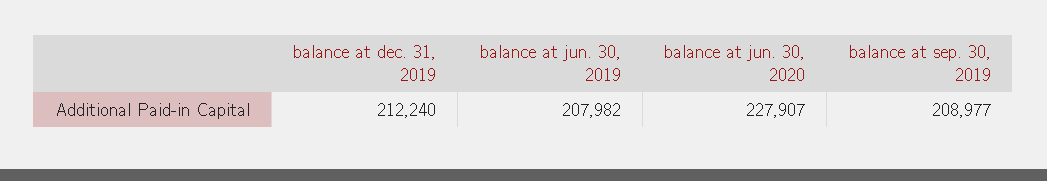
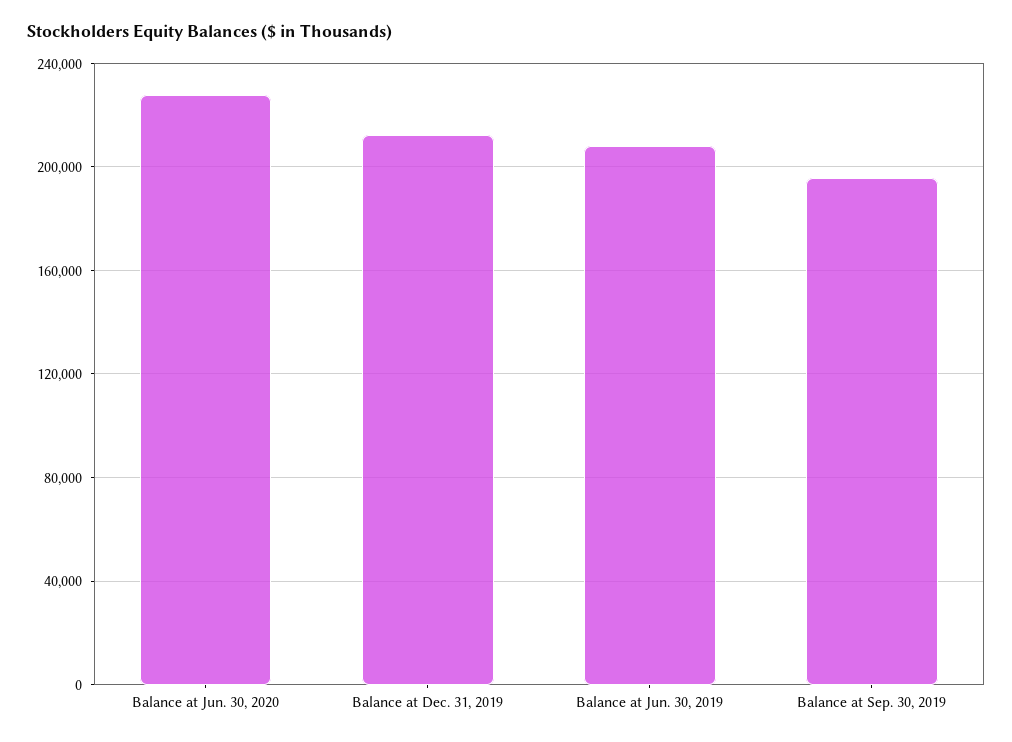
  {
    "balance at dec. 31, 2019": 212240,
    "balance at jun. 30, 2019": 207982,
    "balance at jun. 30, 2020": 227907,
-   "balance at sep. 30, 2019": 208977
+   "balance at sep. 30, 2019": 195000
  }

